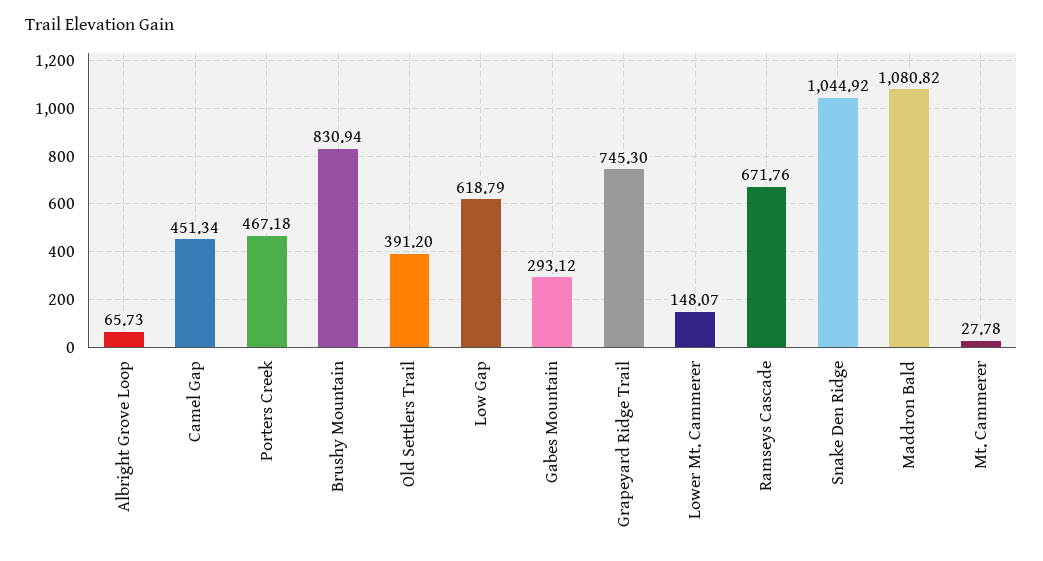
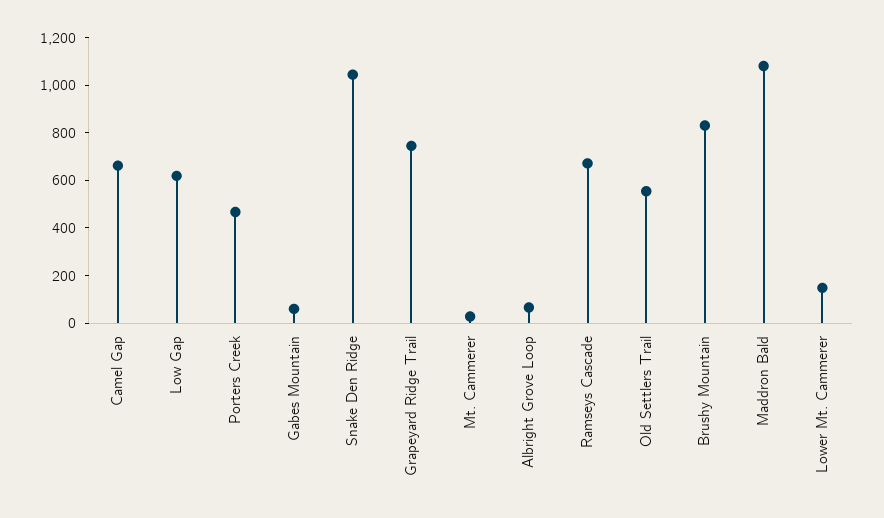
  {
    "Albright Grove Loop": 65.73,
-   "Camel Gap": 451.34,
+   "Camel Gap": 650,
    "Porters Creek": 467.18,
    "Brushy Mountain": 830.94,
-   "Old Settlers Trail": 391.2,
+   "Old Settlers Trail": 550,
    "Low Gap": 618.79,
-   "Gabes Mountain": 293.12,
+   "Gabes Mountain": 50,
    "Grapeyard Ridge Trail": 745.3,
    "Lower Mt. Cammerer": 148.07,
    "Ramseys Cascade": 671.76,
    "Snake Den Ridge": 1044.92,
    "Maddron Bald": 1080.82,
    "Mt. Cammerer": 27.78
  }

